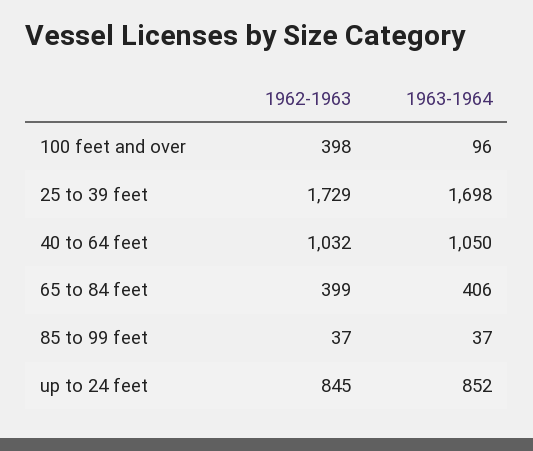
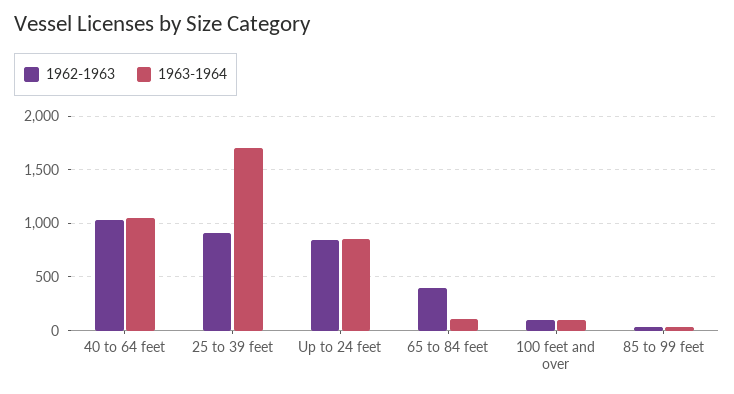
  {
    "1962-1963": {
-     "100 feet and over": 398,
+     "100 feet and over": 100,
-     "25 to 39 feet": 1729,
+     "25 to 39 feet": 900,
      "40 to 64 feet": 1032,
      "65 to 84 feet": 399,
      "85 to 99 feet": 37,
      "up to 24 feet": 845
    },
    "1963-1964": {
      "100 feet and over": 96,
      "25 to 39 feet": 1698,
      "40 to 64 feet": 1050,
-     "65 to 84 feet": 406,
+     "65 to 84 feet": 100,
      "85 to 99 feet": 37,
      "up to 24 feet": 852
    }
  }

